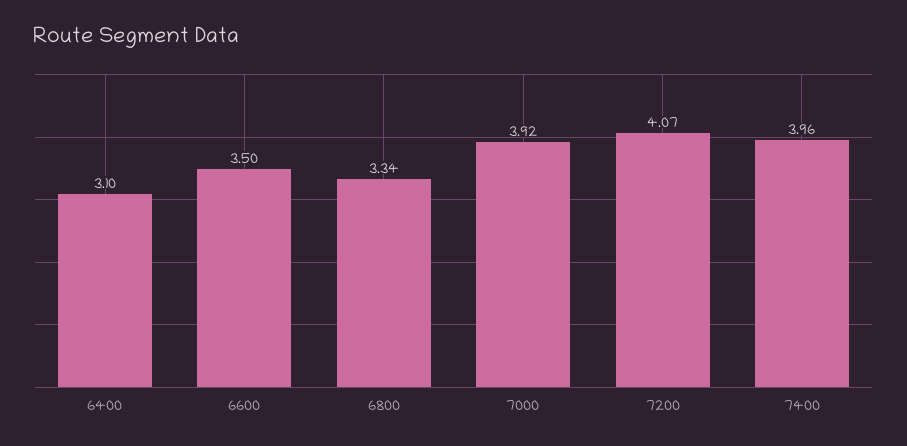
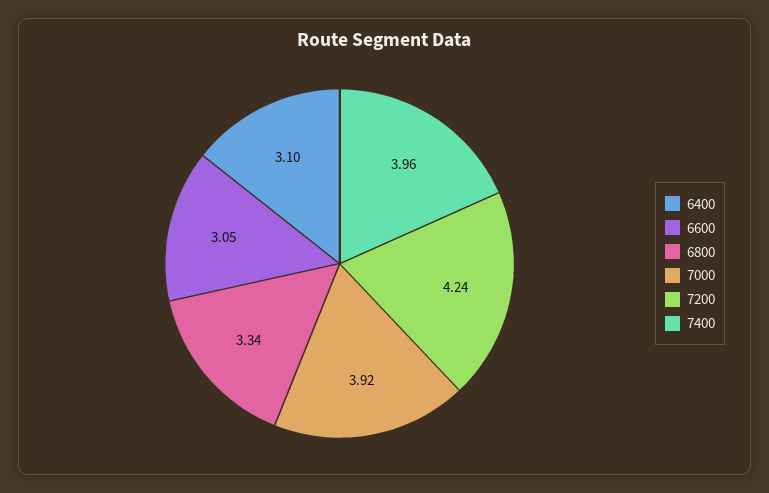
  {
    "6400": 3.1,
-   "6600": 3.5,
+   "6600": 3.05,
    "6800": 3.34,
    "7000": 3.92,
-   "7200": 4.07,
+   "7200": 4.24,
    "7400": 3.96
  }

